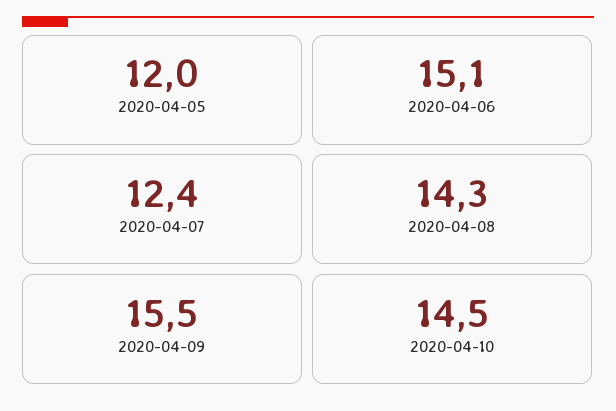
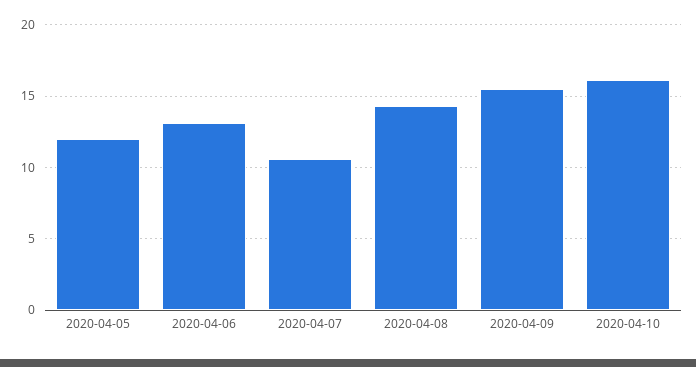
  {
    "2020-04-05": 12,
-   "2020-04-06": 15.1,
+   "2020-04-06": 13,
-   "2020-04-07": 12.4,
+   "2020-04-07": 10.5,
    "2020-04-08": 14.3,
    "2020-04-09": 15.5,
-   "2020-04-10": 14.5
+   "2020-04-10": 16
  }

